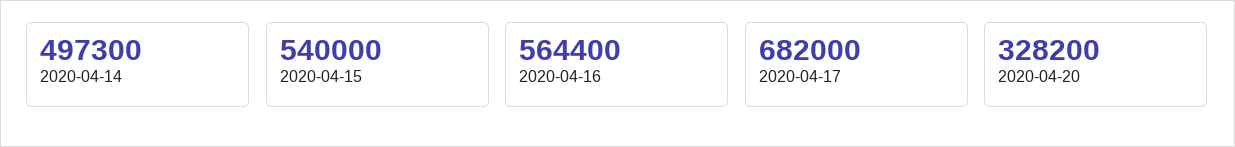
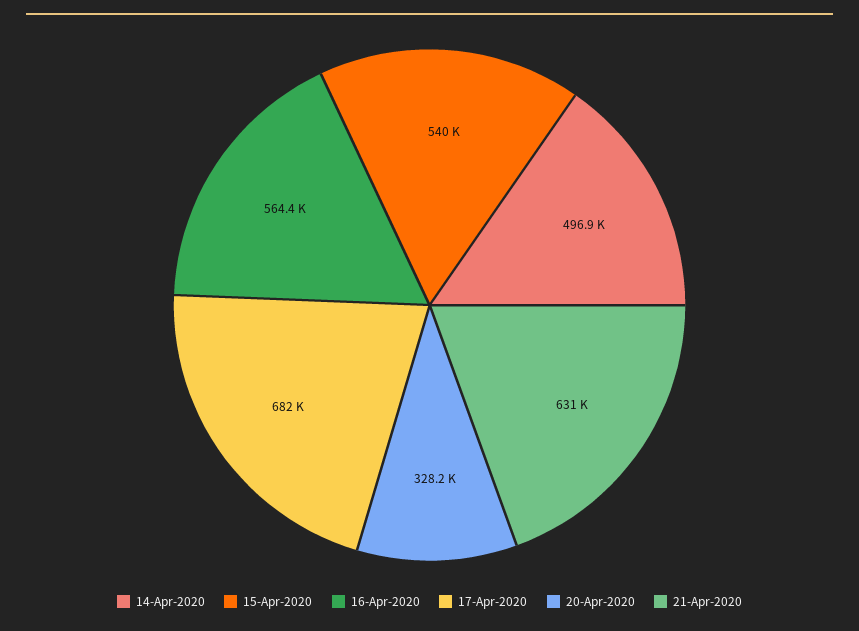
  {
-   "2020-04-14": 497300,
+   "2020-04-14": 496900,
    "2020-04-15": 540000,
    "2020-04-16": 564400,
    "2020-04-17": 682000,
-   "2020-04-20": 328200
+   "2020-04-20": 328200,
+   "21-Apr-2020": 631000
  }

